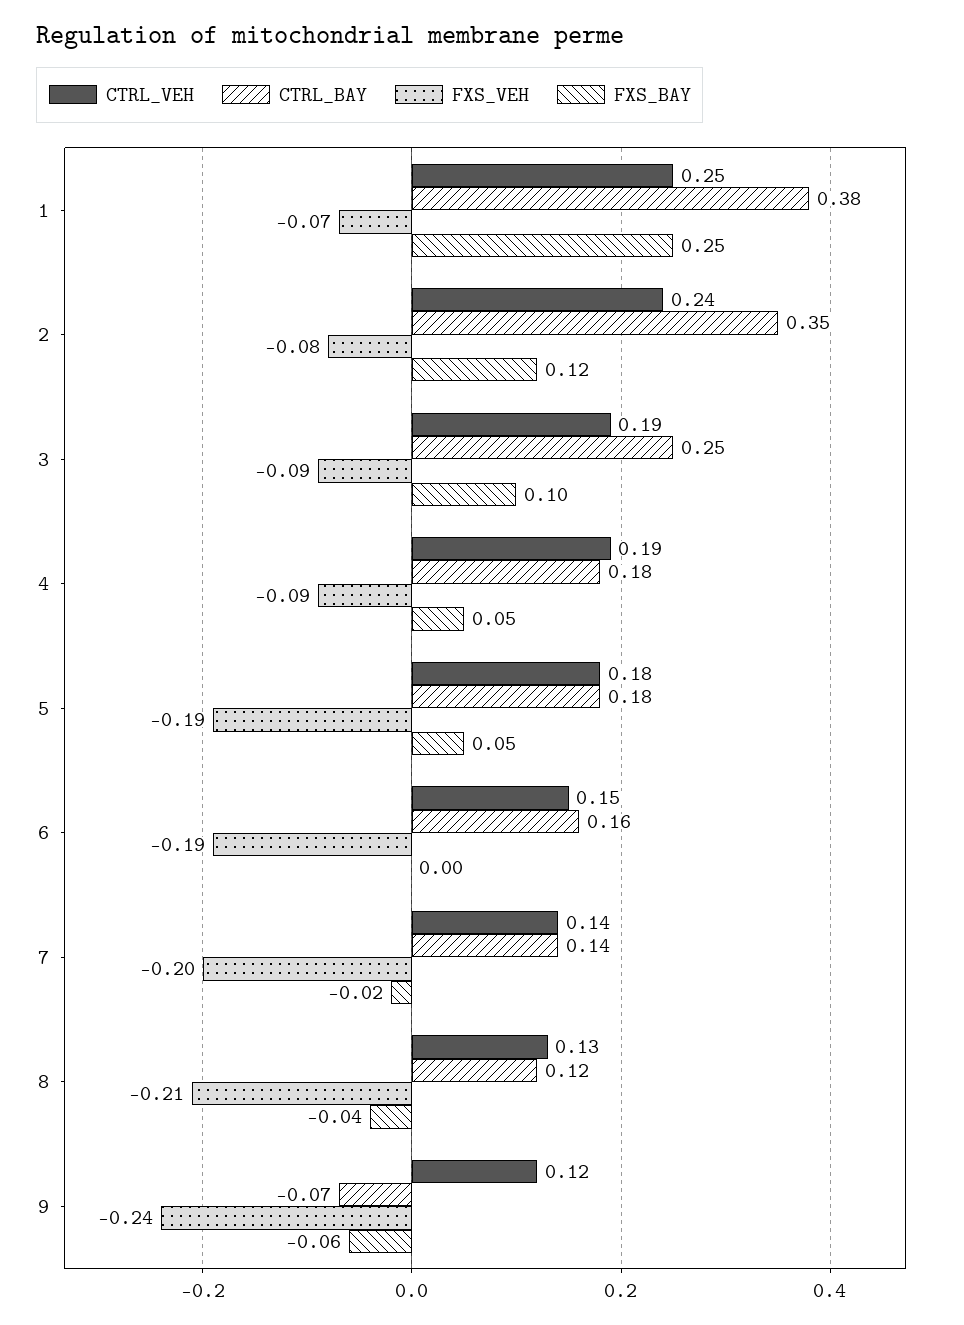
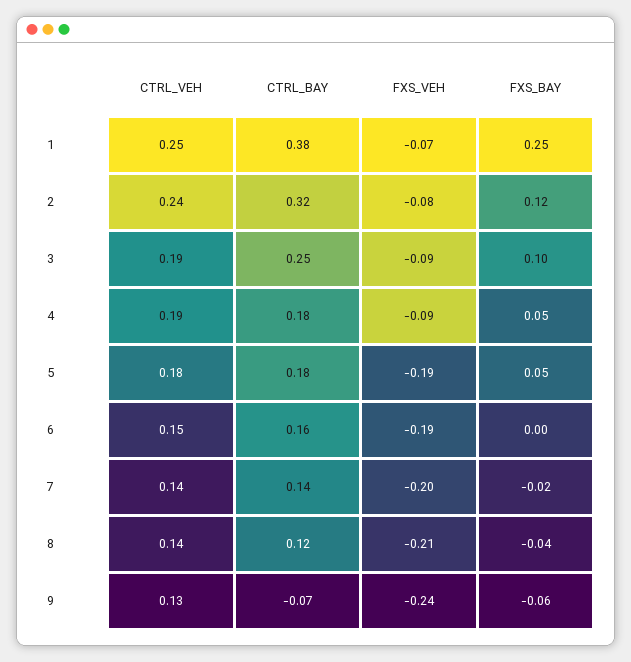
  {
    "CTRL_VEH": {
      "1": 0.25,
      "2": 0.24,
      "3": 0.19,
      "4": 0.19,
      "5": 0.18,
      "6": 0.15,
      "7": 0.14,
-     "8": 0.13,
+     "8": 0.14,
-     "9": 0.12
+     "9": 0.13
    },
    "CTRL_BAY": {
      "1": 0.38,
-     "2": 0.35,
+     "2": 0.32,
      "3": 0.25,
      "4": 0.18,
      "5": 0.18,
      "6": 0.16,
      "7": 0.14,
      "8": 0.12,
      "9": -0.07
    },
    "FXS_VEH": {
      "1": -0.07,
      "2": -0.08,
      "3": -0.09,
      "4": -0.09,
      "5": -0.19,
      "6": -0.19,
      "7": -0.2,
      "8": -0.21,
      "9": -0.24
    },
    "FXS_BAY": {
      "1": 0.25,
      "2": 0.12,
      "3": 0.1,
      "4": 0.05,
      "5": 0.05,
      "6": 0,
      "7": -0.02,
      "8": -0.04,
      "9": -0.06
    }
  }

